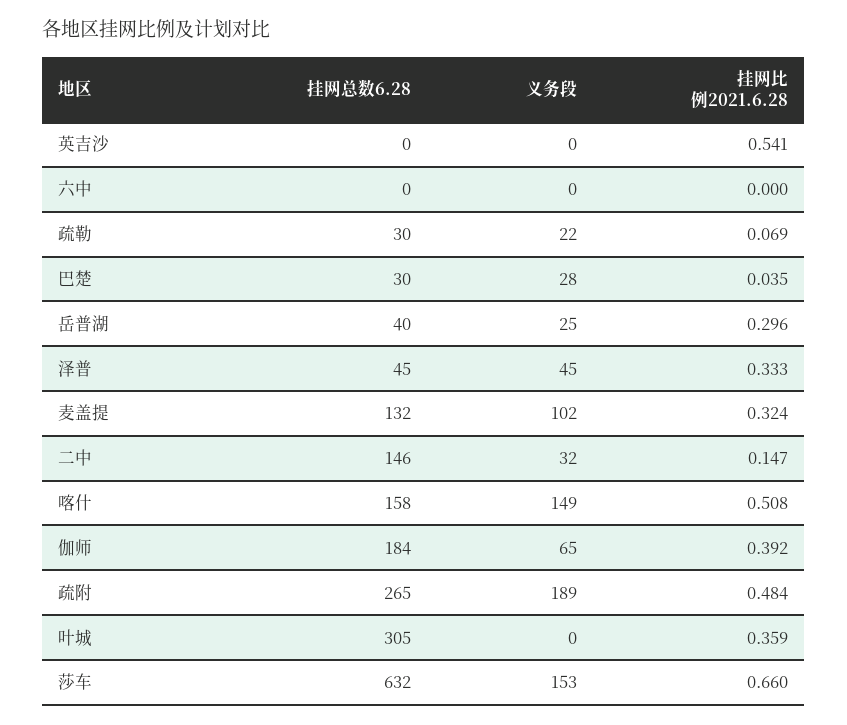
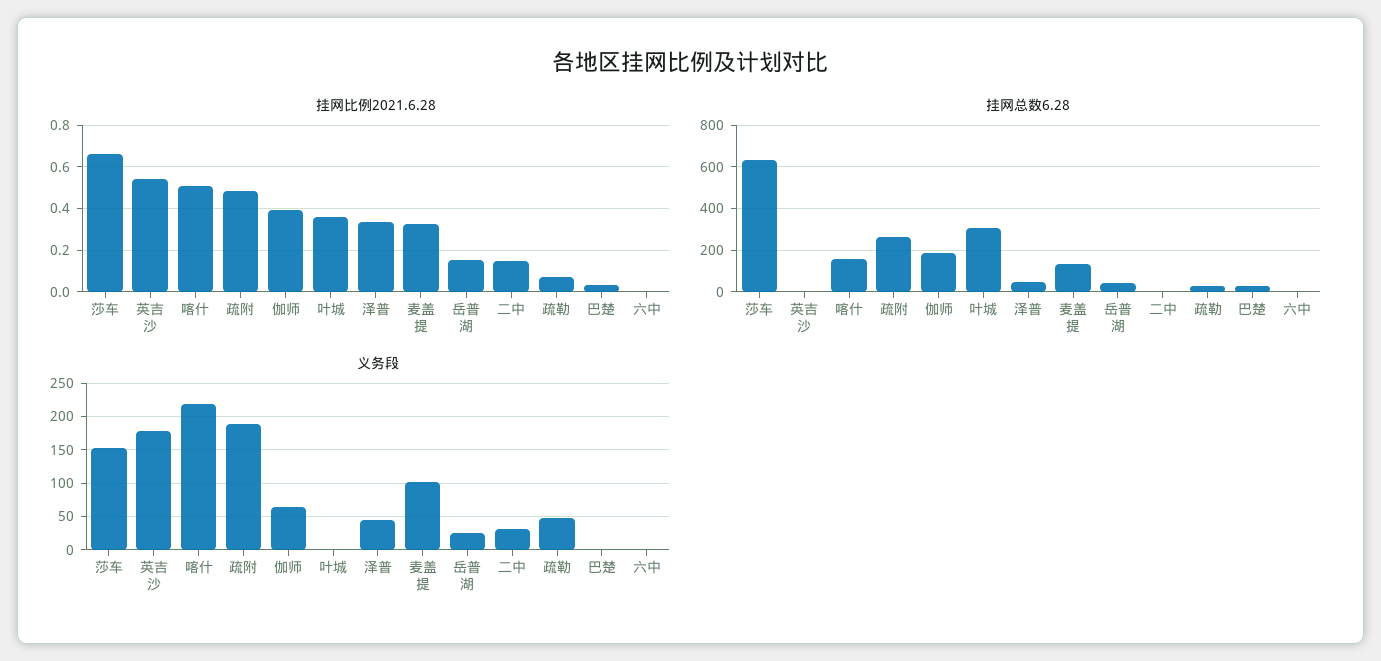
  {
    "挂网总数6.28": {
      "英吉沙": 0,
      "六中": 0,
      "疏勒": 30,
      "巴楚": 30,
      "岳普湖": 40,
      "泽普": 45,
      "麦盖提": 132,
-     "二中": 146,
+     "二中": 0,
      "喀什": 158,
      "伽师": 184,
      "疏附": 265,
      "叶城": 305,
      "莎车": 632
    },
    "义务段": {
-     "英吉沙": 0,
+     "英吉沙": 180,
      "六中": 0,
-     "疏勒": 22,
+     "疏勒": 50,
-     "巴楚": 28,
+     "巴楚": 0,
      "岳普湖": 25,
      "泽普": 45,
      "麦盖提": 102,
      "二中": 32,
-     "喀什": 149,
+     "喀什": 220,
      "伽师": 65,
      "疏附": 189,
      "叶城": 0,
      "莎车": 153
    },
    "挂网比例2021.6.28": {
      "英吉沙": 0.541,
      "六中": 0,
      "疏勒": 0.069,
      "巴楚": 0.035,
-     "岳普湖": 0.296,
+     "岳普湖": 0.15,
      "泽普": 0.333,
      "麦盖提": 0.324,
      "二中": 0.147,
      "喀什": 0.508,
      "伽师": 0.392,
      "疏附": 0.484,
      "叶城": 0.359,
      "莎车": 0.66
    }
  }

